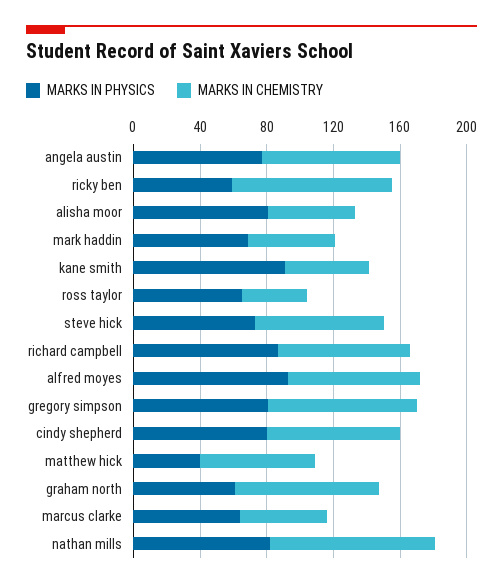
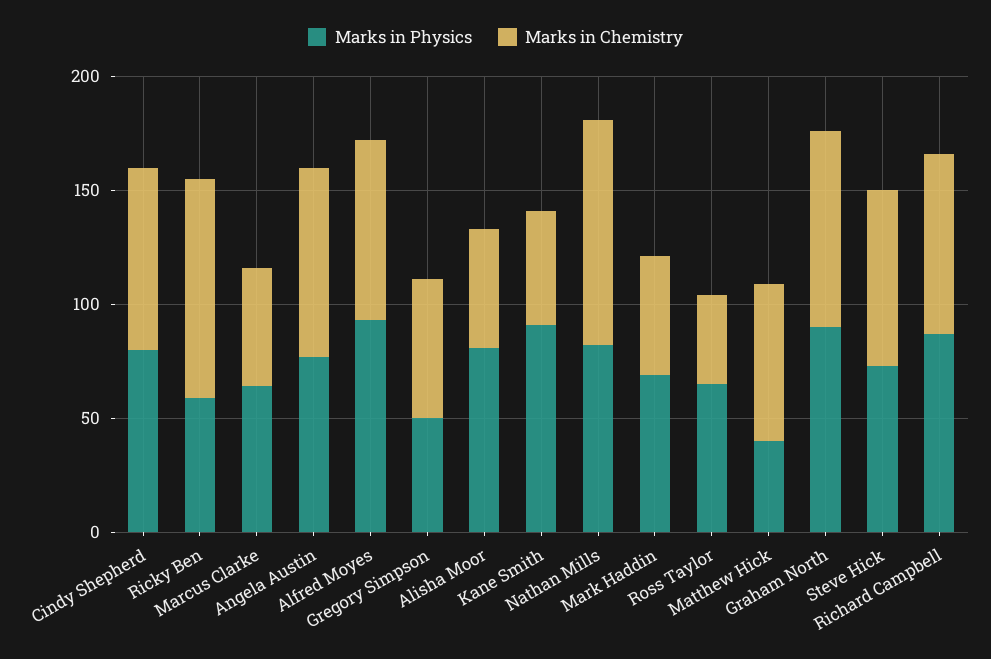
  {
    "MARKS IN PHYSICS": {
      "angela austin": 80,
      "ricky ben": 60,
      "alisha moor": 80,
      "mark haddin": 70,
      "kane smith": 90,
      "ross taylor": 70,
      "steve hick": 70,
      "richard campbell": 90,
      "alfred moyes": 90,
-     "gregory simpson": 80,
+     "gregory simpson": 50,
      "cindy shepherd": 80,
      "matthew hick": 40,
-     "graham north": 60,
+     "graham north": 90,
      "marcus clarke": 60,
      "nathan mills": 80
    },
    "MARKS IN CHEMISTRY": {
      "angela austin": 80,
      "ricky ben": 100,
      "alisha moor": 50,
      "mark haddin": 50,
      "kane smith": 50,
      "ross taylor": 40,
      "steve hick": 80,
      "richard campbell": 80,
      "alfred moyes": 80,
-     "gregory simpson": 90,
+     "gregory simpson": 60,
      "cindy shepherd": 80,
      "matthew hick": 70,
      "graham north": 90,
      "marcus clarke": 50,
      "nathan mills": 100
    }
  }

